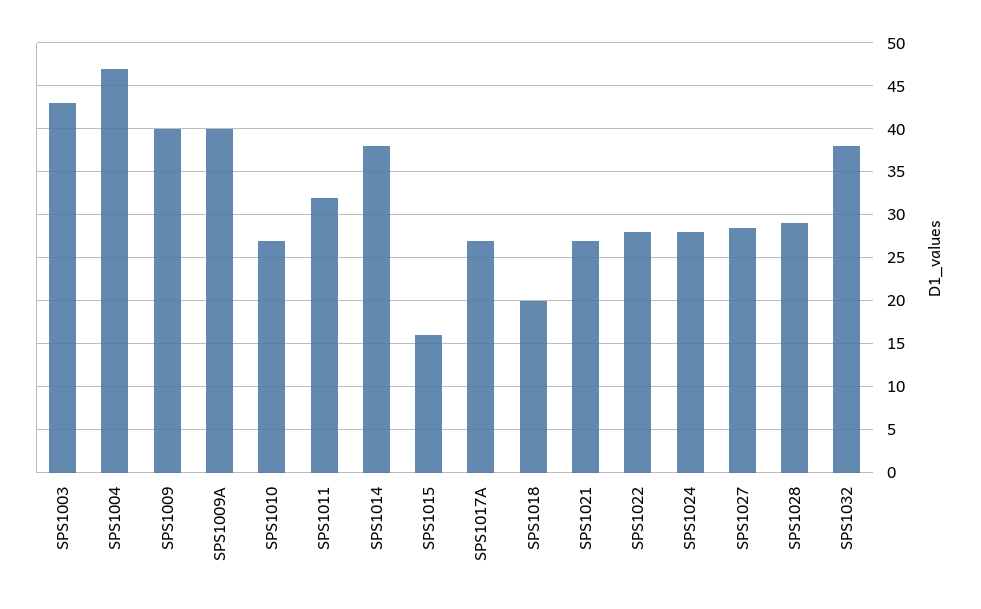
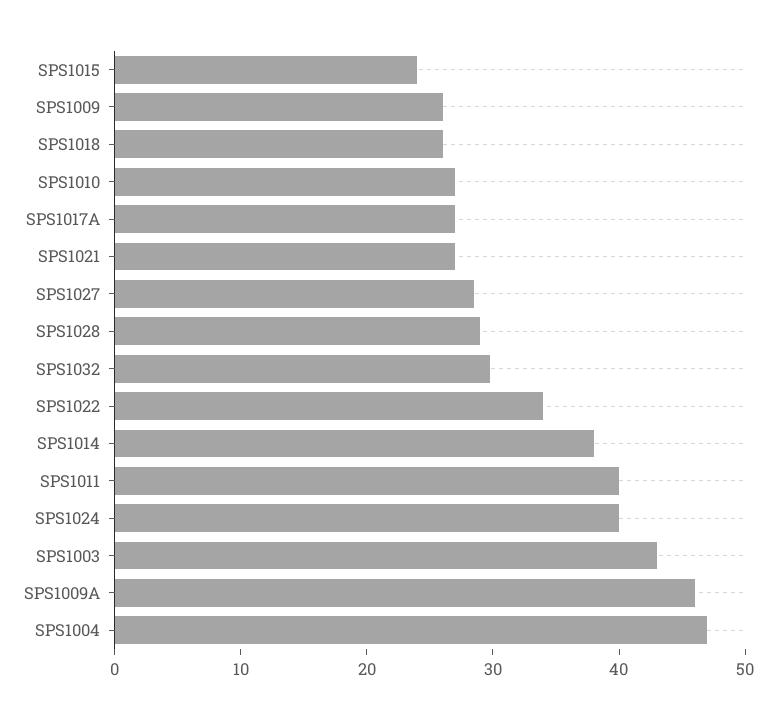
  {
    "SPS1003": 43,
    "SPS1004": 47,
-   "SPS1009": 40,
+   "SPS1009": 26,
-   "SPS1009A": 40,
+   "SPS1009A": 46,
    "SPS1010": 27,
-   "SPS1011": 32,
+   "SPS1011": 40,
    "SPS1014": 38,
-   "SPS1015": 16,
+   "SPS1015": 24,
    "SPS1017A": 27,
-   "SPS1018": 20,
+   "SPS1018": 26,
    "SPS1021": 27,
-   "SPS1022": 28,
+   "SPS1022": 34,
-   "SPS1024": 28,
+   "SPS1024": 40,
    "SPS1027": 29,
    "SPS1028": 29,
-   "SPS1032": 38
+   "SPS1032": 30
  }

